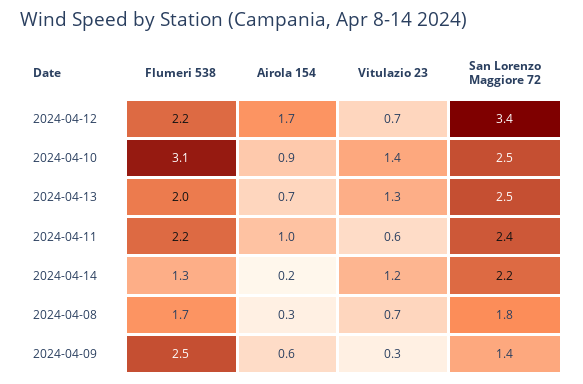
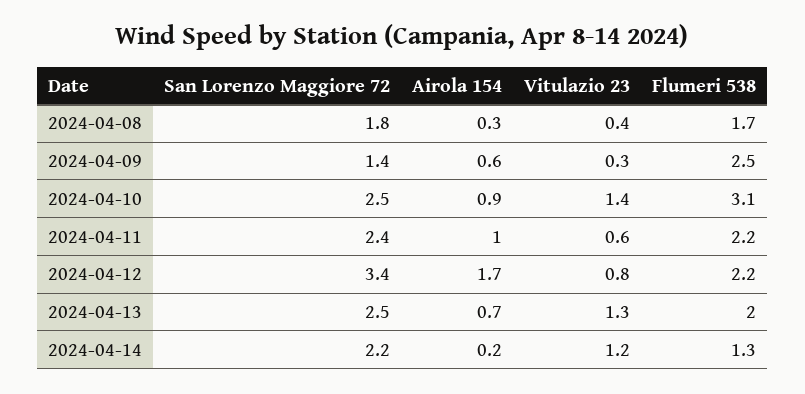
  {
    "Flumeri 538": {
      "2024-04-12": 2.2,
      "2024-04-10": 3.1,
      "2024-04-13": 2,
      "2024-04-11": 2.2,
      "2024-04-14": 1.3,
      "2024-04-08": 1.7,
      "2024-04-09": 2.5
    },
    "Airola 154": {
      "2024-04-12": 1.7,
      "2024-04-10": 0.9,
      "2024-04-13": 0.7,
      "2024-04-11": 1,
      "2024-04-14": 0.2,
      "2024-04-08": 0.3,
      "2024-04-09": 0.6
    },
    "Vitulazio 23": {
-     "2024-04-12": 0.7,
+     "2024-04-12": 0.8,
      "2024-04-10": 1.4,
      "2024-04-13": 1.3,
      "2024-04-11": 0.6,
      "2024-04-14": 1.2,
-     "2024-04-08": 0.7,
+     "2024-04-08": 0.4,
      "2024-04-09": 0.3
    },
    "San Lorenzo Maggiore 72": {
      "2024-04-12": 3.4,
      "2024-04-10": 2.5,
      "2024-04-13": 2.5,
      "2024-04-11": 2.4,
      "2024-04-14": 2.2,
      "2024-04-08": 1.8,
      "2024-04-09": 1.4
    }
  }

